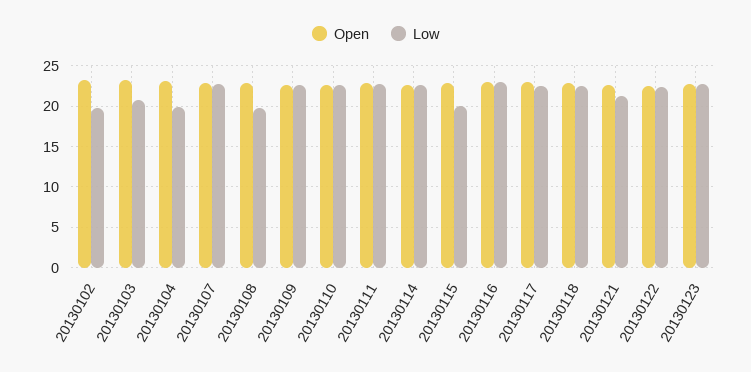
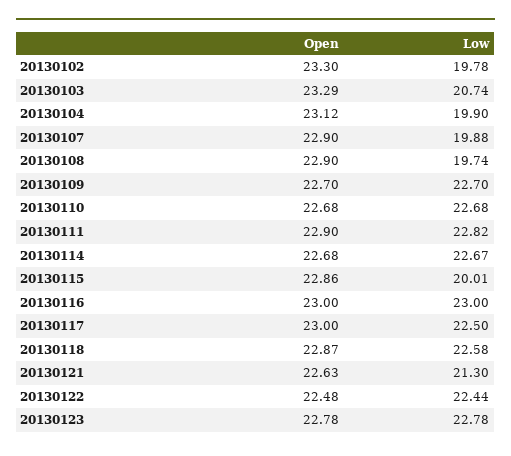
  {
    "Open": {
      "20130102": 23.3,
      "20130103": 23.29,
      "20130104": 23.12,
      "20130107": 22.9,
      "20130108": 22.9,
      "20130109": 22.7,
      "20130110": 22.68,
      "20130111": 22.9,
      "20130114": 22.68,
      "20130115": 22.86,
      "20130116": 23,
      "20130117": 23,
      "20130118": 22.87,
      "20130121": 22.63,
      "20130122": 22.48,
      "20130123": 22.78
    },
    "Low": {
      "20130102": 19.78,
      "20130103": 20.74,
      "20130104": 19.9,
-     "20130107": 23,
+     "20130107": 19.88,
      "20130108": 19.74,
      "20130109": 22.7,
      "20130110": 22.68,
      "20130111": 22.82,
      "20130114": 22.67,
      "20130115": 20.01,
      "20130116": 23,
      "20130117": 22.5,
      "20130118": 22.58,
      "20130121": 21.3,
      "20130122": 22.44,
      "20130123": 22.78
    }
  }

